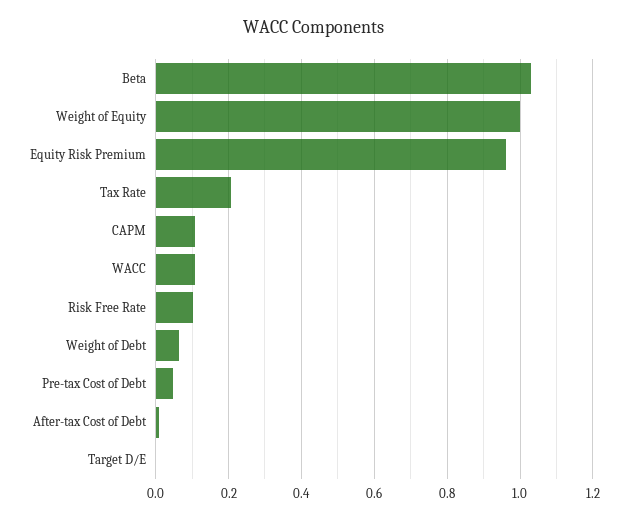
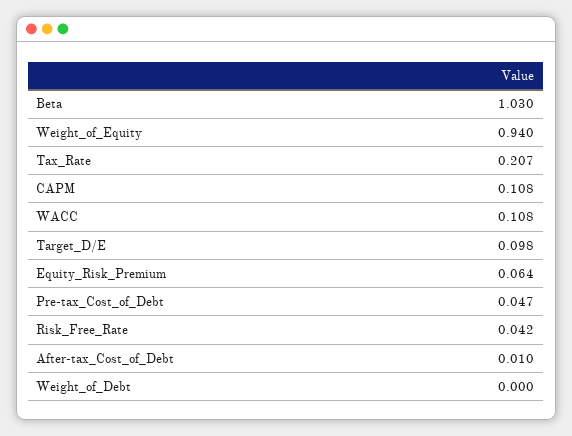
  {
    "Beta": 1.03,
-   "Weight of Equity": 1,
+   "Weight of Equity": 0.94,
-   "Equity Risk Premium": 0.96,
+   "Equity Risk Premium": 0.064,
    "Tax Rate": 0.207,
    "CAPM": 0.108,
    "WACC": 0.108,
-   "Risk Free Rate": 0.1,
+   "Risk Free Rate": 0.042,
-   "Weight of Debt": 0.06,
+   "Weight of Debt": 0,
    "Pre-tax Cost of Debt": 0.047,
    "After-tax Cost of Debt": 0.01,
-   "Target D/E": 0
+   "Target D/E": 0.098
  }

